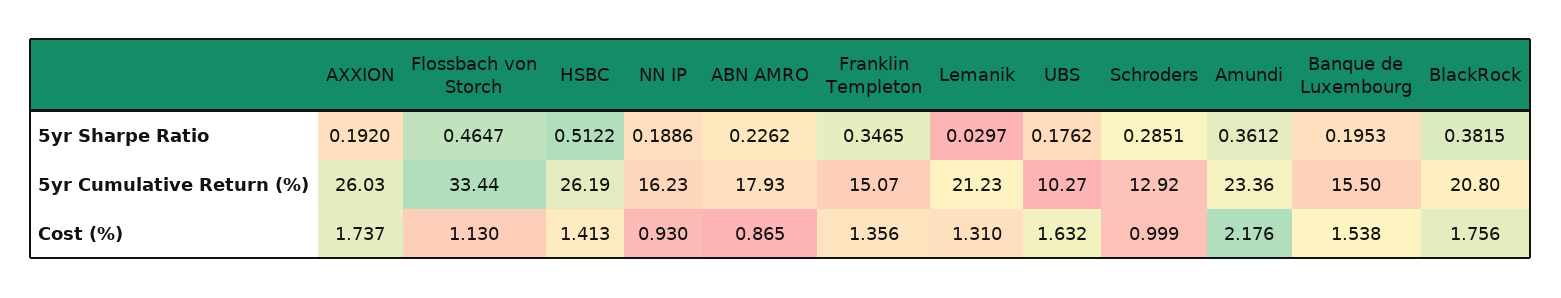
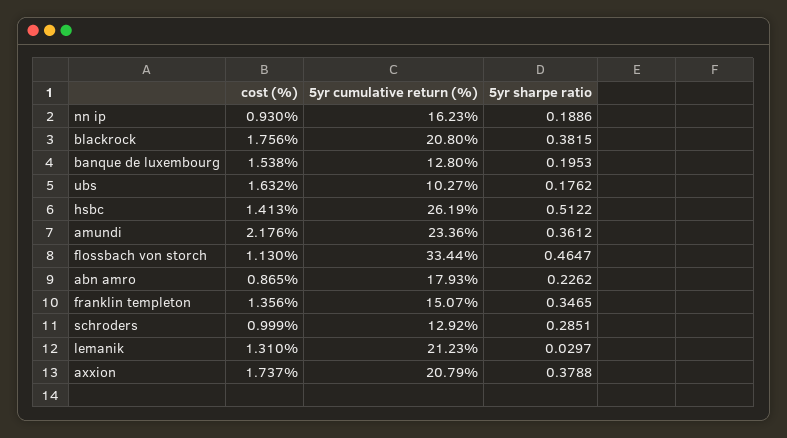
  {
    "AXXION": {
-     "5yr Sharpe Ratio": 0.192,
+     "5yr Sharpe Ratio": 0.3788,
-     "5yr Cumulative Return (%)": 26.03,
+     "5yr Cumulative Return (%)": 20.79,
      "Cost (%)": 1.737
    },
    "Flossbach von Storch": {
      "5yr Sharpe Ratio": 0.4647,
      "5yr Cumulative Return (%)": 33.44,
      "Cost (%)": 1.13
    },
    "HSBC": {
      "5yr Sharpe Ratio": 0.5122,
      "5yr Cumulative Return (%)": 26.19,
      "Cost (%)": 1.413
    },
    "NN IP": {
      "5yr Sharpe Ratio": 0.1886,
      "5yr Cumulative Return (%)": 16.23,
      "Cost (%)": 0.93
    },
    "ABN AMRO": {
      "5yr Sharpe Ratio": 0.2262,
      "5yr Cumulative Return (%)": 17.93,
      "Cost (%)": 0.865
    },
    "Franklin Templeton": {
      "5yr Sharpe Ratio": 0.3465,
      "5yr Cumulative Return (%)": 15.07,
      "Cost (%)": 1.356
    },
    "Lemanik": {
      "5yr Sharpe Ratio": 0.0297,
      "5yr Cumulative Return (%)": 21.23,
      "Cost (%)": 1.31
    },
    "UBS": {
      "5yr Sharpe Ratio": 0.1762,
      "5yr Cumulative Return (%)": 10.27,
      "Cost (%)": 1.632
    },
    "Schroders": {
      "5yr Sharpe Ratio": 0.2851,
      "5yr Cumulative Return (%)": 12.92,
      "Cost (%)": 0.999
    },
    "Amundi": {
      "5yr Sharpe Ratio": 0.3612,
      "5yr Cumulative Return (%)": 23.36,
      "Cost (%)": 2.176
    },
    "Banque de Luxembourg": {
      "5yr Sharpe Ratio": 0.1953,
-     "5yr Cumulative Return (%)": 15.5,
+     "5yr Cumulative Return (%)": 12.8,
      "Cost (%)": 1.538
    },
    "BlackRock": {
      "5yr Sharpe Ratio": 0.3815,
      "5yr Cumulative Return (%)": 20.8,
      "Cost (%)": 1.756
    }
  }

